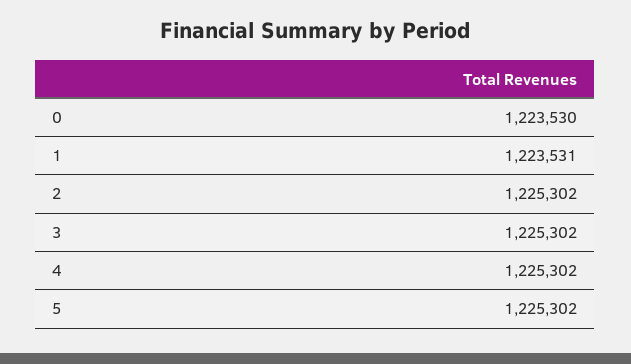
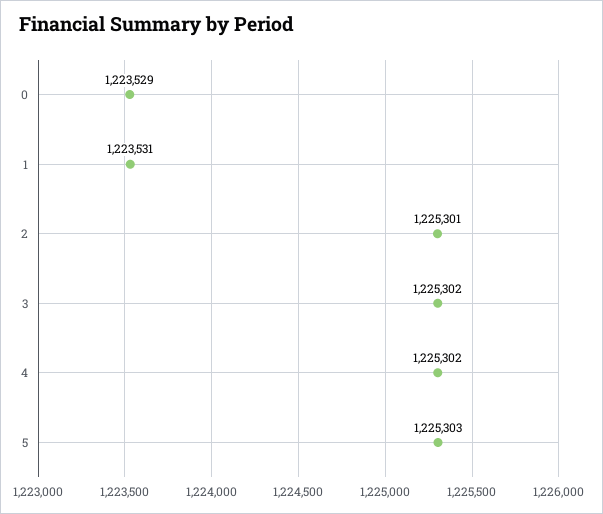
  {
-   "0": 1223530,
+   "0": 1223529,
    "1": 1223531,
-   "2": 1225302,
+   "2": 1225301,
    "3": 1225302,
    "4": 1225302,
-   "5": 1225302
+   "5": 1225303
  }

